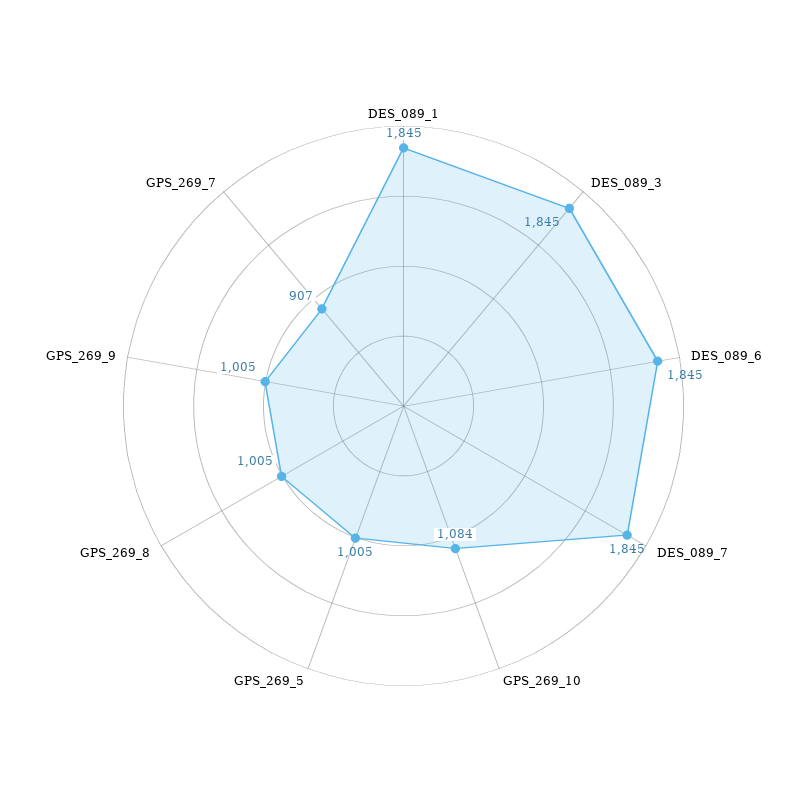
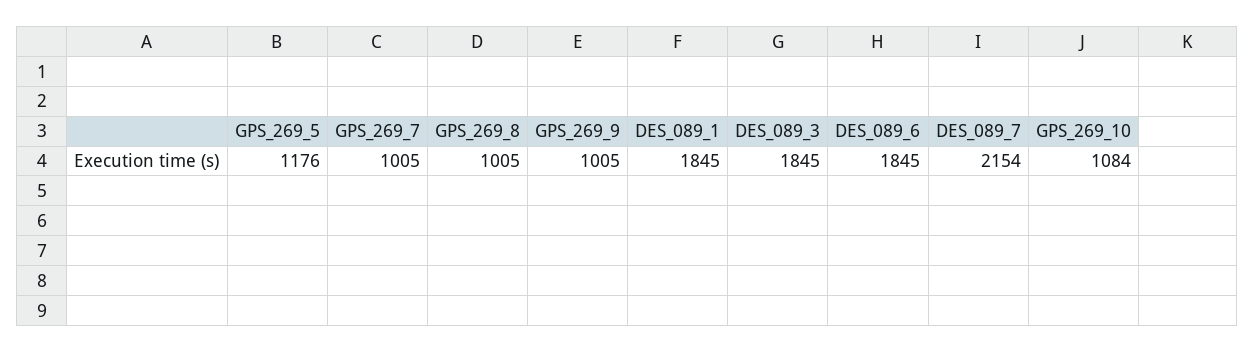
  {
    "DES_089_1": 1845,
    "DES_089_3": 1845,
    "DES_089_6": 1845,
-   "DES_089_7": 1845,
+   "DES_089_7": 2154,
    "GPS_269_10": 1084,
-   "GPS_269_5": 1005,
+   "GPS_269_5": 1176,
    "GPS_269_8": 1005,
    "GPS_269_9": 1005,
-   "GPS_269_7": 907
+   "GPS_269_7": 1005
  }

